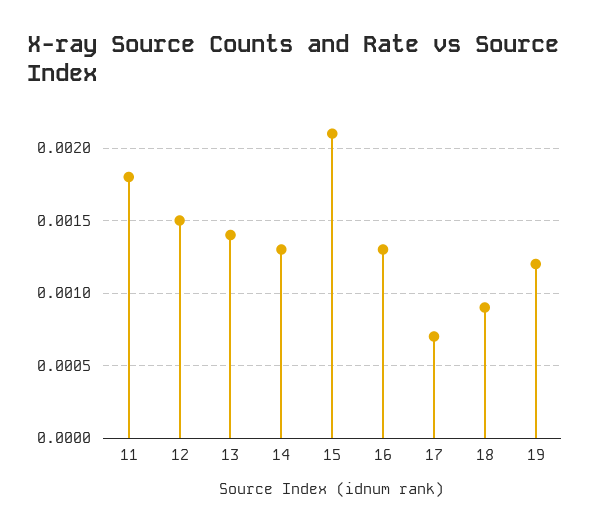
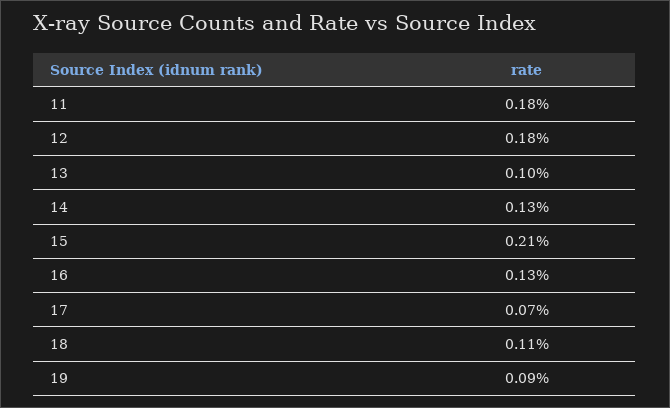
  {
    "11": 0.0018,
-   "12": 0.0015,
+   "12": 0.0018,
-   "13": 0.0014,
+   "13": 0.001,
    "14": 0.0013,
    "15": 0.0021,
    "16": 0.0013,
    "17": 0.0007,
-   "18": 0.0009,
+   "18": 0.0011,
-   "19": 0.0012
+   "19": 0.0009
  }

